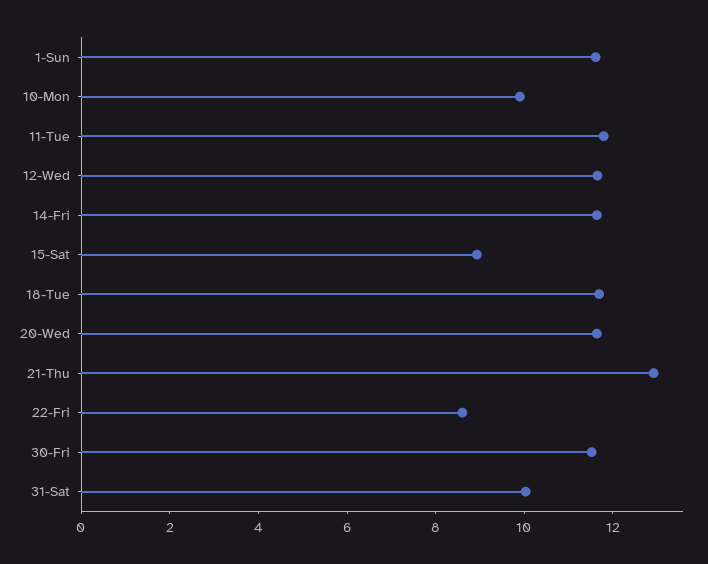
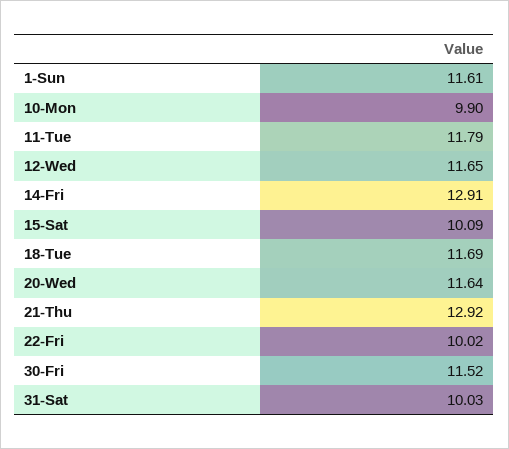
  {
    "1-Sun": 11.61,
    "10-Mon": 9.9,
    "11-Tue": 11.79,
    "12-Wed": 11.65,
-   "14-Fri": 11.5,
+   "14-Fri": 12.91,
-   "15-Sat": 9,
+   "15-Sat": 10.09,
    "18-Tue": 11.69,
    "20-Wed": 11.64,
    "21-Thu": 12.92,
-   "22-Fri": 8.5,
+   "22-Fri": 10.02,
    "30-Fri": 11.52,
    "31-Sat": 10.03
  }

